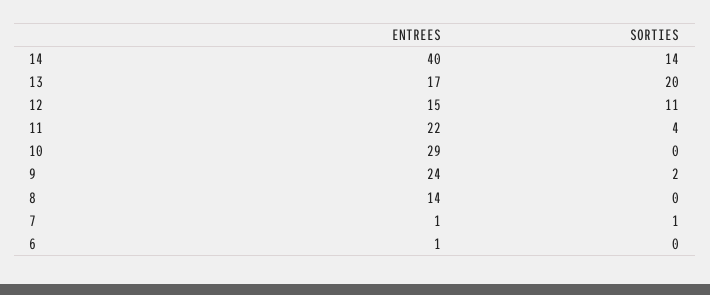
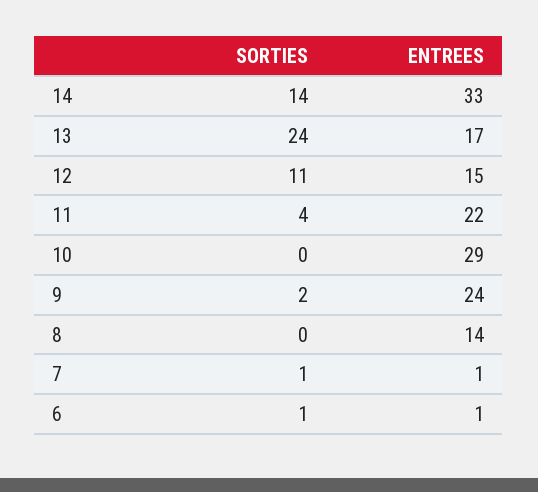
  {
    "ENTREES": {
-     "14": 40,
+     "14": 33,
      "13": 17,
      "12": 15,
      "11": 22,
      "10": 29,
      "9": 24,
      "8": 14,
      "7": 1,
      "6": 1
    },
    "SORTIES": {
      "14": 14,
-     "13": 20,
+     "13": 24,
      "12": 11,
      "11": 4,
      "10": 0,
      "9": 2,
      "8": 0,
      "7": 1,
-     "6": 0
+     "6": 1
    }
  }

